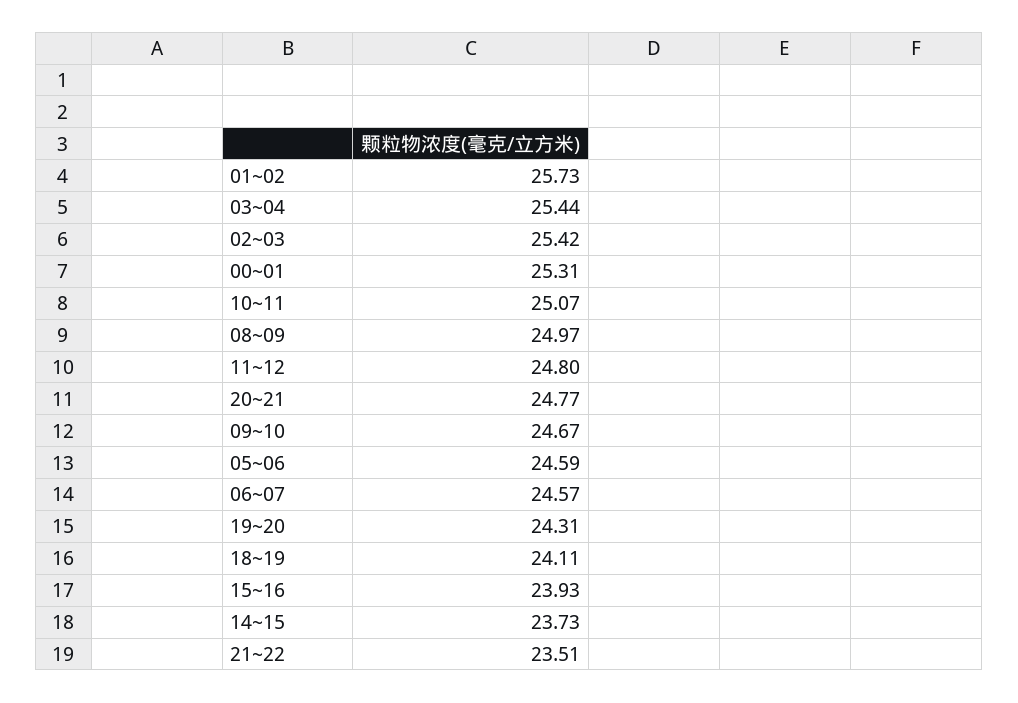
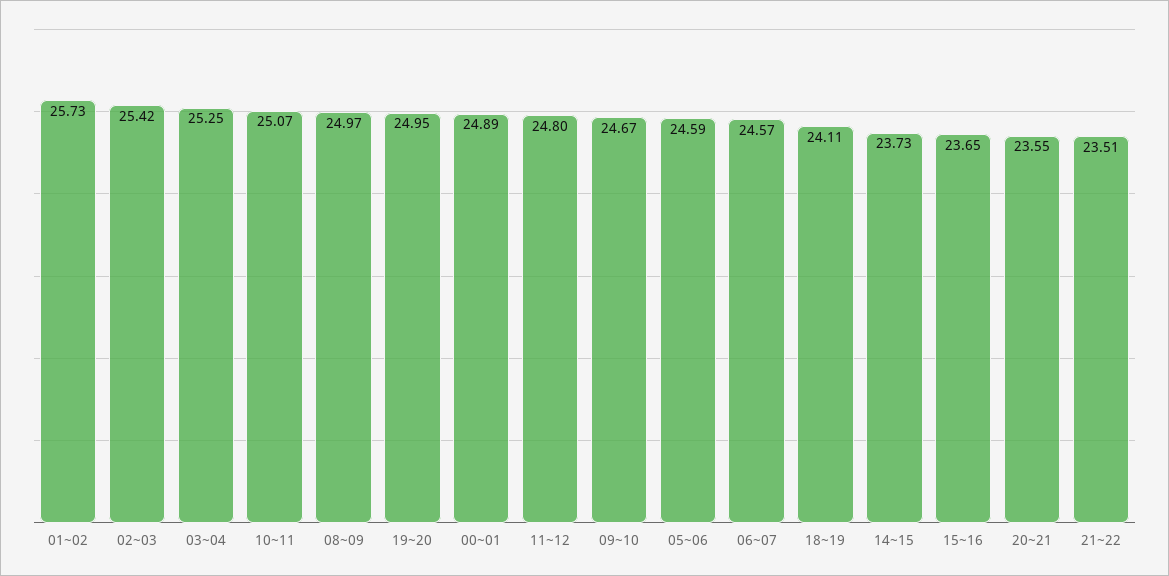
  {
    "01~02": 25.73,
-   "03~04": 25.44,
+   "03~04": 25.25,
    "02~03": 25.42,
-   "00~01": 25.31,
+   "00~01": 24.89,
    "10~11": 25.07,
    "08~09": 24.97,
    "11~12": 24.8,
-   "20~21": 24.77,
+   "20~21": 23.55,
    "09~10": 24.67,
    "05~06": 24.59,
    "06~07": 24.57,
-   "19~20": 24.31,
+   "19~20": 24.95,
    "18~19": 24.11,
-   "15~16": 23.93,
+   "15~16": 23.65,
    "14~15": 23.73,
    "21~22": 23.51
  }

